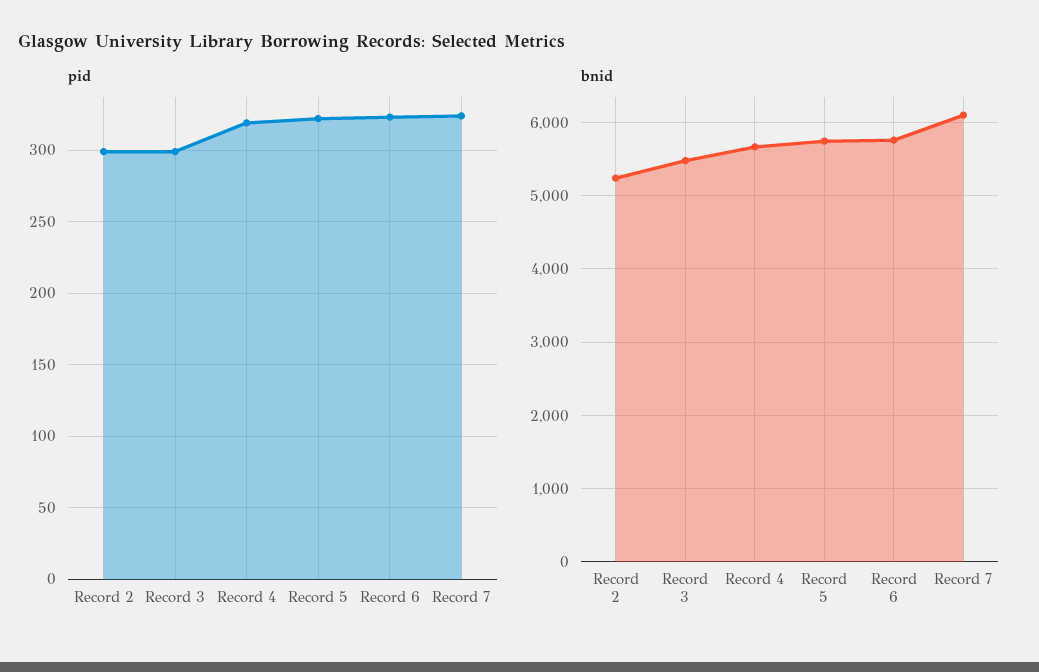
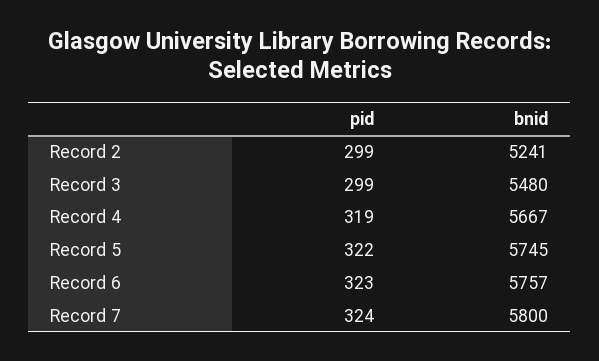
  {
    "pid": {
      "Record 2": 299,
      "Record 3": 299,
      "Record 4": 319,
      "Record 5": 322,
      "Record 6": 323,
      "Record 7": 324
    },
    "bnid": {
      "Record 2": 5241,
      "Record 3": 5480,
      "Record 4": 5667,
      "Record 5": 5745,
      "Record 6": 5757,
-     "Record 7": 6100
+     "Record 7": 5800
    }
  }

